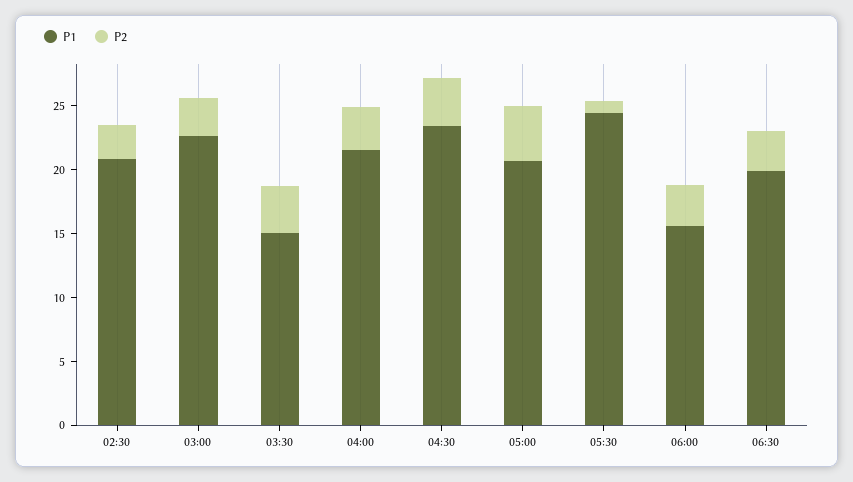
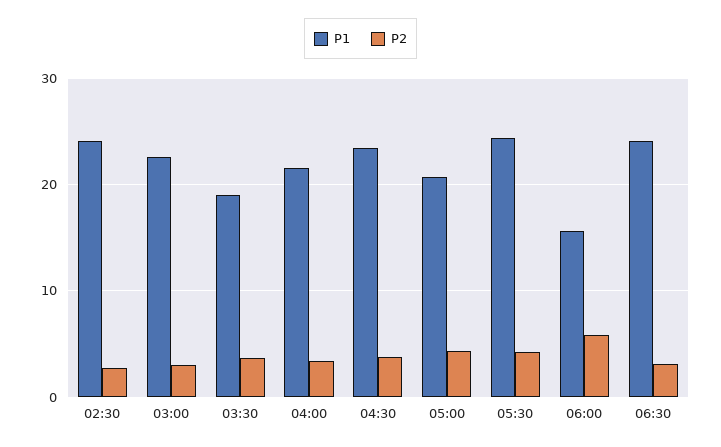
  {
    "P1": {
-     "02:30": 21,
+     "02:30": 24,
      "03:00": 23,
-     "03:30": 15,
+     "03:30": 19,
      "04:00": 22,
      "04:30": 23,
      "05:00": 21,
      "05:30": 24,
      "06:00": 16,
-     "06:30": 20
+     "06:30": 24
    },
    "P2": {
      "02:30": 3,
      "03:00": 3,
      "03:30": 4,
      "04:00": 3,
      "04:30": 4,
      "05:00": 4,
-     "05:30": 1,
+     "05:30": 4,
-     "06:00": 3,
+     "06:00": 6,
      "06:30": 3
    }
  }

